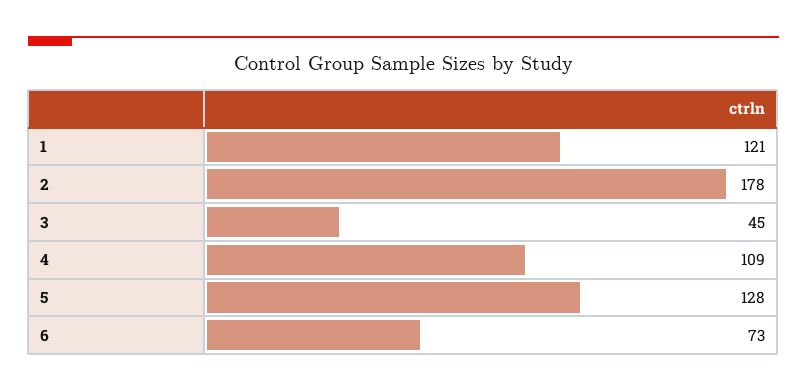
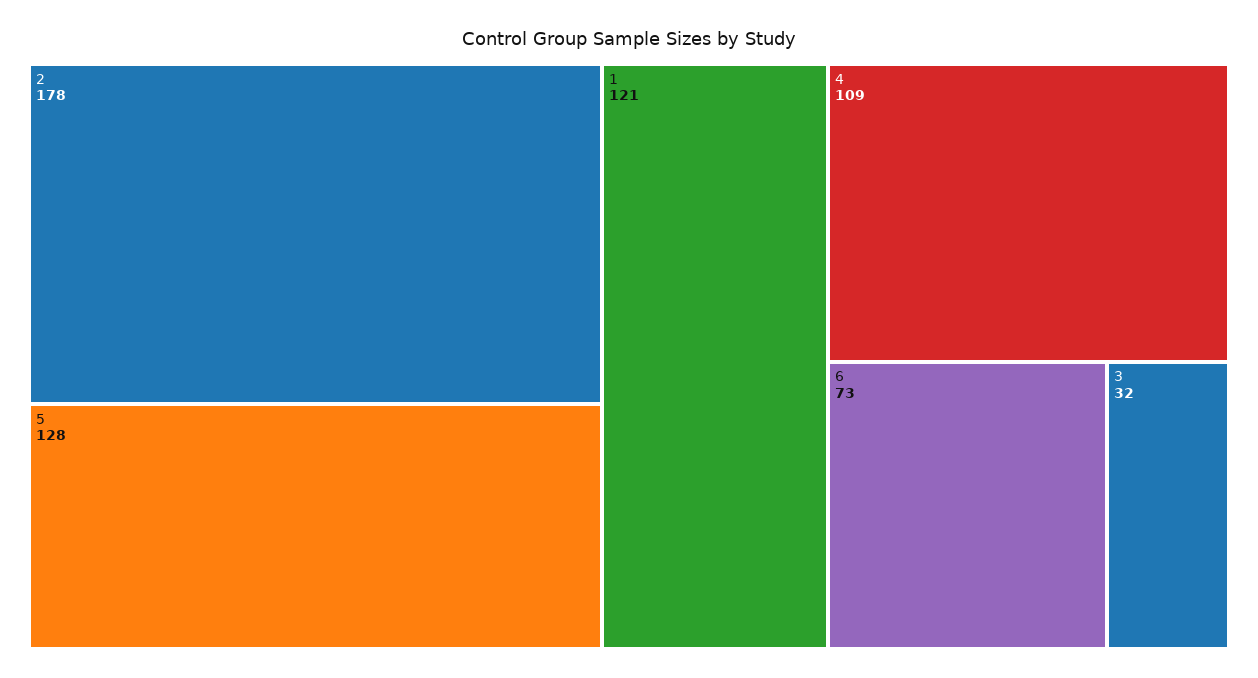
  {
    "1": 121,
    "2": 178,
-   "3": 45,
+   "3": 32,
    "4": 109,
    "5": 128,
    "6": 73
  }

